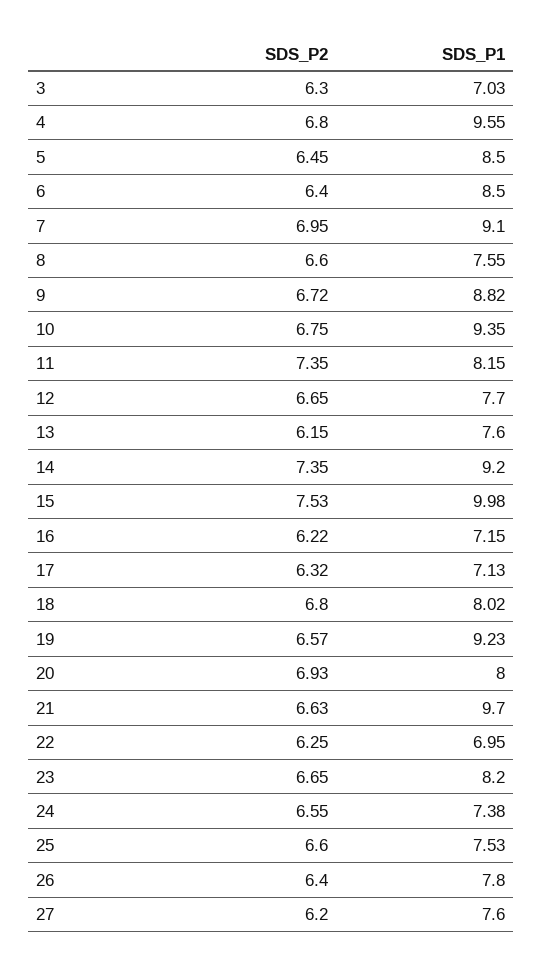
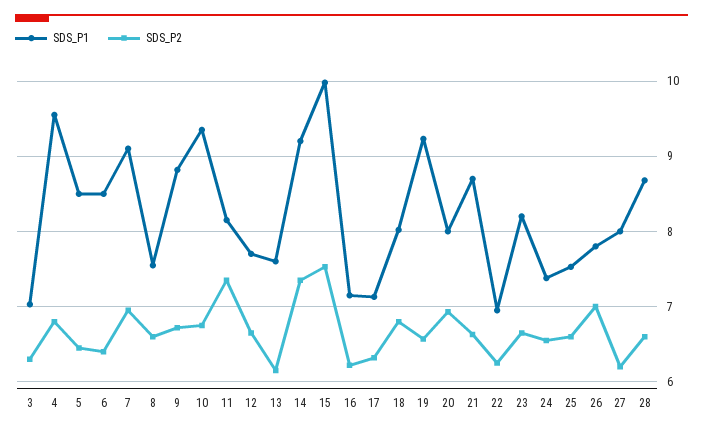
  {
    "SDS_P2": {
      "3": 6.3,
      "4": 6.8,
      "5": 6.45,
      "6": 6.4,
      "7": 6.95,
      "8": 6.6,
      "9": 6.72,
      "10": 6.75,
      "11": 7.35,
      "12": 6.65,
      "13": 6.15,
      "14": 7.35,
      "15": 7.53,
      "16": 6.22,
      "17": 6.32,
      "18": 6.8,
      "19": 6.57,
      "20": 6.93,
      "21": 6.63,
      "22": 6.25,
      "23": 6.65,
      "24": 6.55,
      "25": 6.6,
-     "26": 6.4,
+     "26": 7,
-     "27": 6.2
+     "27": 6.2,
+     "28": 6.6
    },
    "SDS_P1": {
      "3": 7.03,
      "4": 9.55,
      "5": 8.5,
      "6": 8.5,
      "7": 9.1,
      "8": 7.55,
      "9": 8.82,
      "10": 9.35,
      "11": 8.15,
      "12": 7.7,
      "13": 7.6,
      "14": 9.2,
      "15": 9.98,
      "16": 7.15,
      "17": 7.13,
      "18": 8.02,
      "19": 9.23,
      "20": 8,
-     "21": 9.7,
+     "21": 8.7,
      "22": 6.95,
      "23": 8.2,
      "24": 7.38,
      "25": 7.53,
      "26": 7.8,
-     "27": 7.6
+     "27": 8,
+     "28": 8.7
    }
  }

